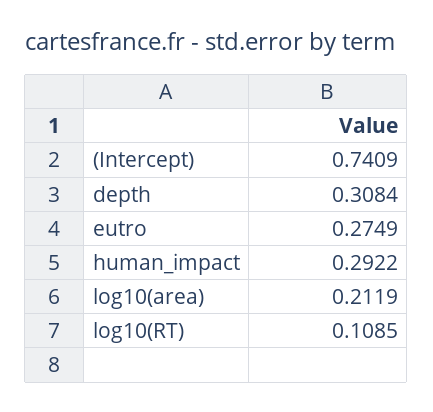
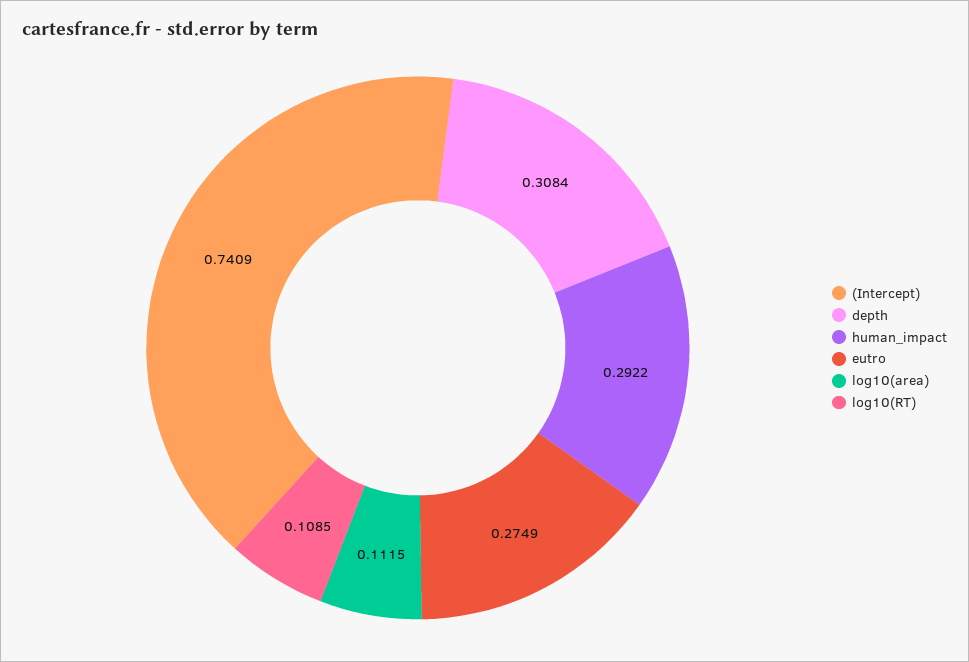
  {
    "(Intercept)": 0.7409,
    "depth": 0.3084,
    "eutro": 0.2749,
    "human_impact": 0.2922,
-   "log10(area)": 0.2119,
+   "log10(area)": 0.1115,
    "log10(RT)": 0.1085
  }

